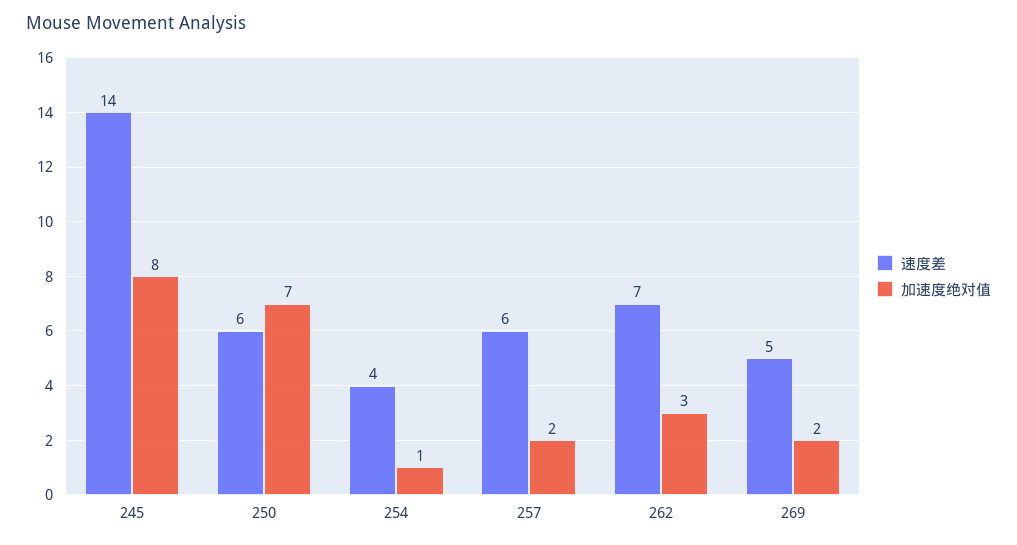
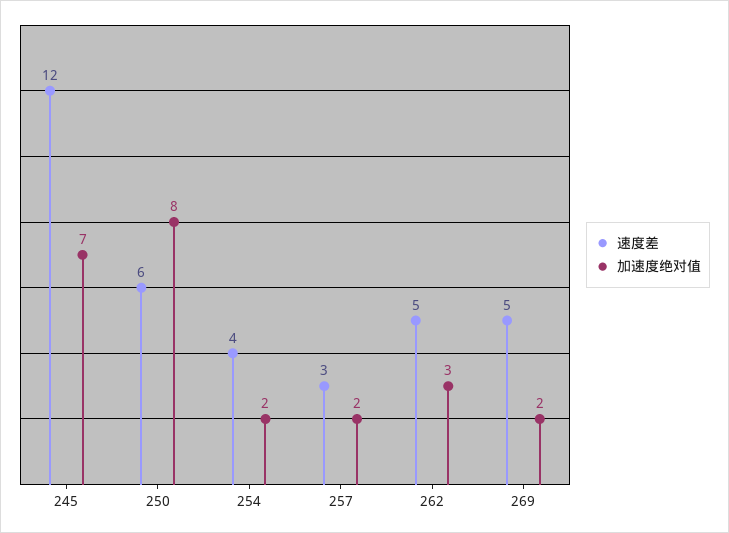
  {
    "速度差": {
-     "245": 14,
+     "245": 12,
      "250": 6,
      "254": 4,
-     "257": 6,
+     "257": 3,
-     "262": 7,
+     "262": 5,
      "269": 5
    },
    "加速度绝对值": {
-     "245": 8,
+     "245": 7,
-     "250": 7,
+     "250": 8,
-     "254": 1,
+     "254": 2,
      "257": 2,
      "262": 3,
      "269": 2
    }
  }

